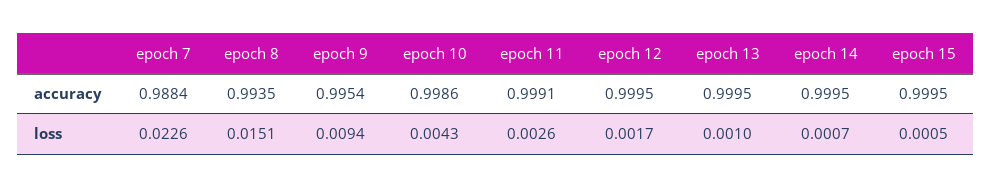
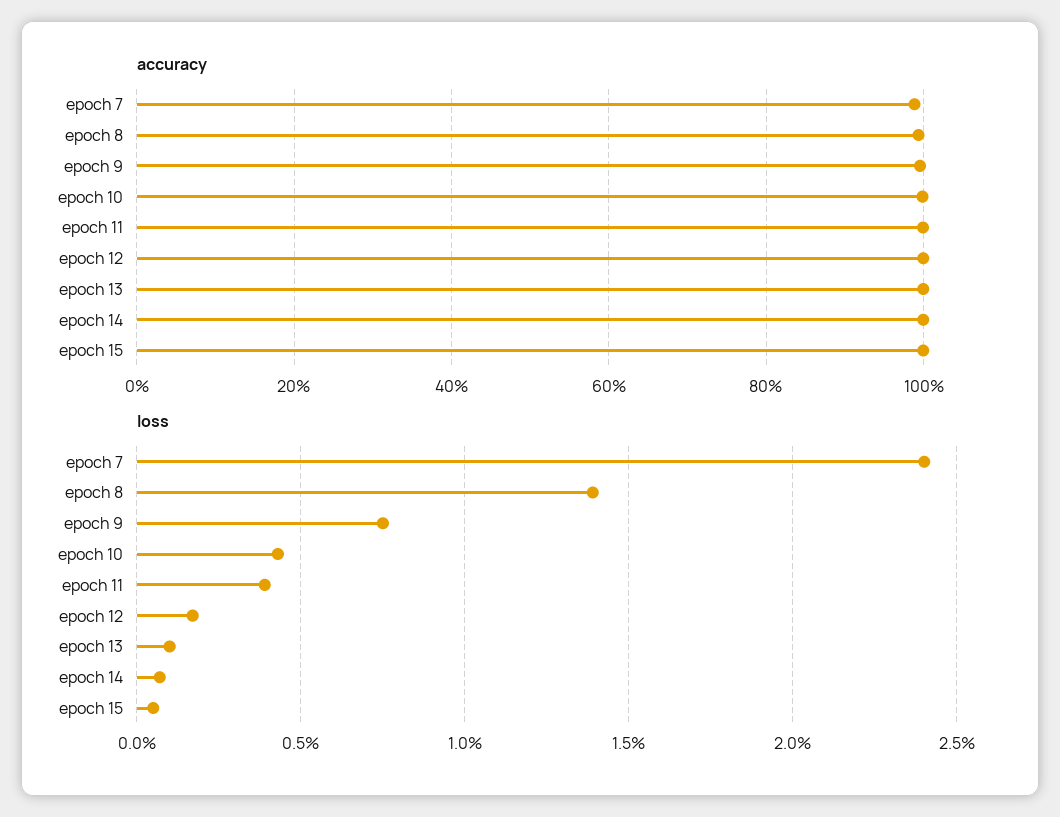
  {
    "accuracy": {
      "epoch 7": 0.9884,
      "epoch 8": 0.9935,
      "epoch 9": 0.9954,
      "epoch 10": 0.9986,
      "epoch 11": 0.9991,
      "epoch 12": 0.9995,
      "epoch 13": 0.9995,
      "epoch 14": 0.9995,
      "epoch 15": 0.9995
    },
    "loss": {
-     "epoch 7": 0.0226,
+     "epoch 7": 0.024,
-     "epoch 8": 0.0151,
+     "epoch 8": 0.014,
-     "epoch 9": 0.0094,
+     "epoch 9": 0.0075,
      "epoch 10": 0.0043,
-     "epoch 11": 0.0026,
+     "epoch 11": 0.004,
      "epoch 12": 0.0017,
      "epoch 13": 0.001,
      "epoch 14": 0.0007,
      "epoch 15": 0.0005
    }
  }

